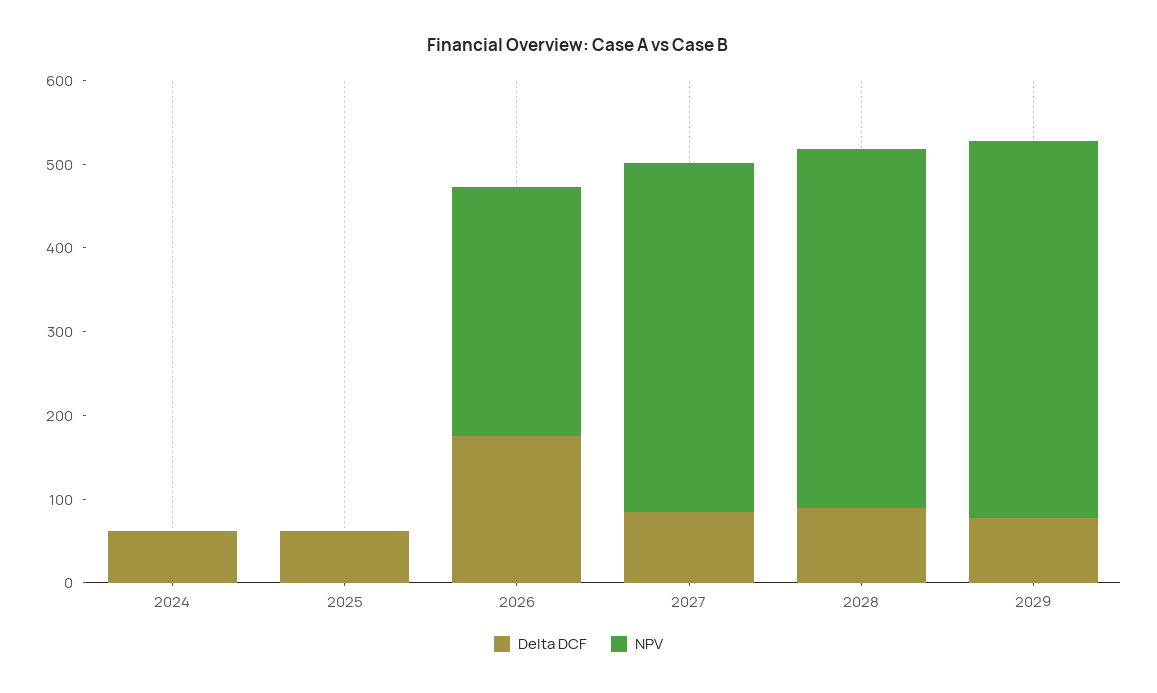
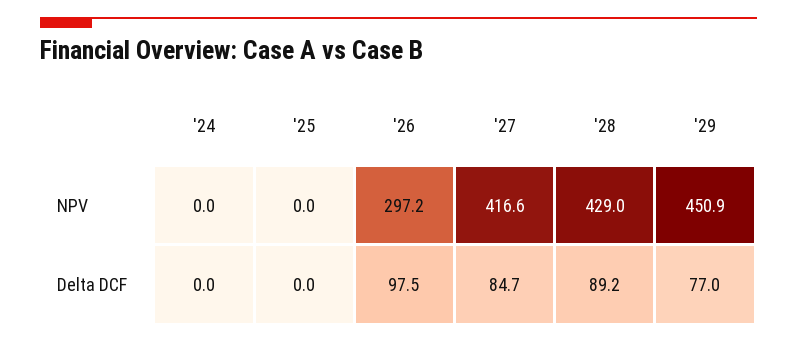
  {
    "Delta DCF": {
-     "2024": 60,
+     "2024": 0,
-     "2025": 60,
+     "2025": 0,
-     "2026": 180,
+     "2026": 97.5,
      "2027": 84.7,
      "2028": 89.2,
      "2029": 77
    },
    "NPV": {
      "2024": 0,
      "2025": 0,
      "2026": 297.2,
      "2027": 416.6,
      "2028": 429,
      "2029": 450.9
    }
  }

